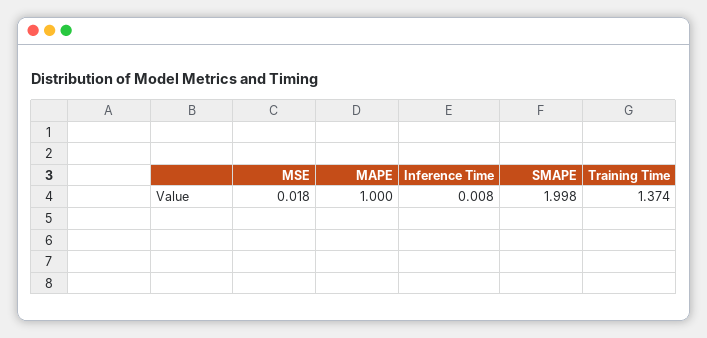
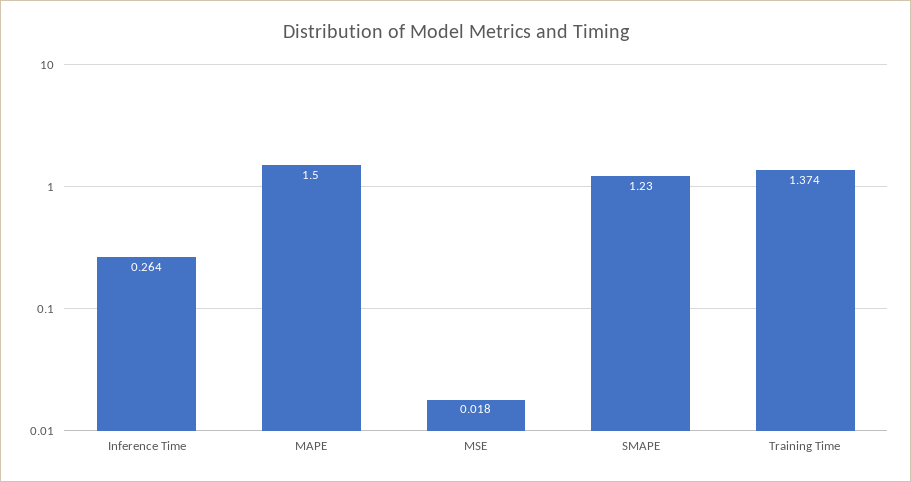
  {
    "MSE": 0.018,
-   "MAPE": 1,
+   "MAPE": 1.5,
-   "Inference Time": 0.008,
+   "Inference Time": 0.264,
-   "SMAPE": 1.998,
+   "SMAPE": 1.23,
    "Training Time": 1.374
  }

